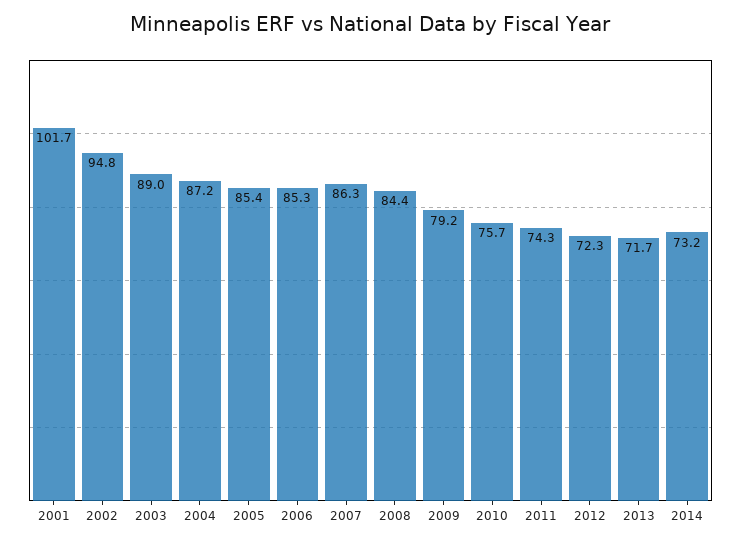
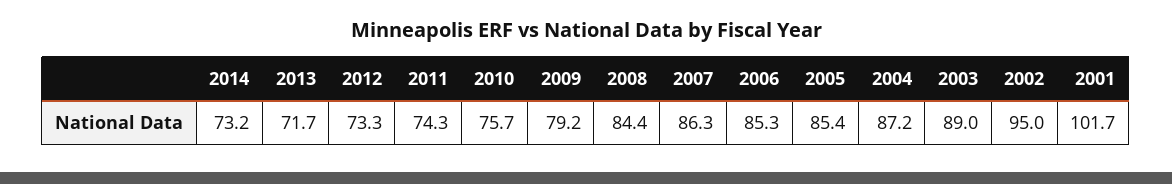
  {
    "2001": 101.7,
-   "2002": 94.8,
+   "2002": 95,
    "2003": 89,
    "2004": 87.2,
    "2005": 85.4,
    "2006": 85.3,
    "2007": 86.3,
    "2008": 84.4,
    "2009": 79.2,
    "2010": 75.7,
    "2011": 74.3,
-   "2012": 72.3,
+   "2012": 73.3,
    "2013": 71.7,
    "2014": 73.2
  }

